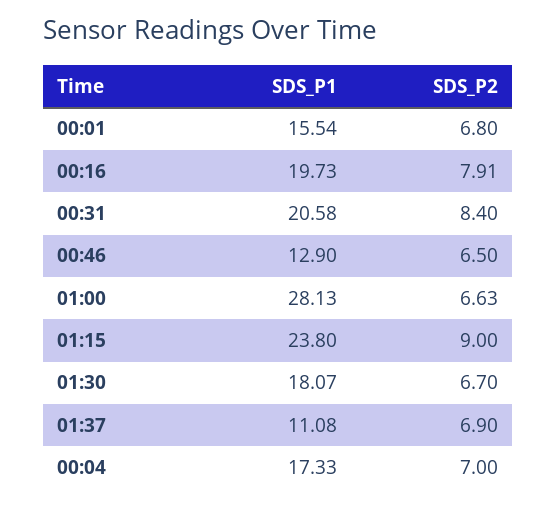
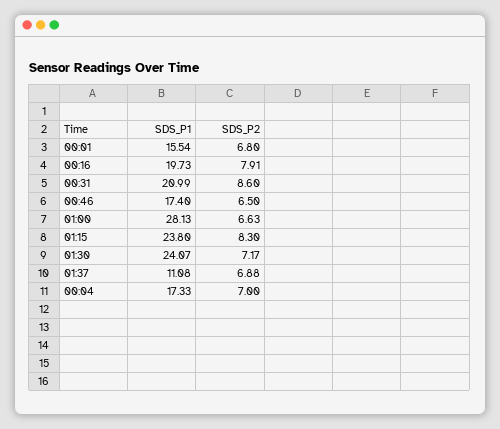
  {
    "SDS_P1": {
      "00:01": 15.54,
      "00:16": 19.73,
-     "00:31": 20.58,
+     "00:31": 20.99,
-     "00:46": 12.9,
+     "00:46": 17.4,
      "01:00": 28.13,
      "01:15": 23.8,
-     "01:30": 18.07,
+     "01:30": 24.07,
      "01:37": 11.08,
      "00:04": 17.33
    },
    "SDS_P2": {
      "00:01": 6.8,
      "00:16": 7.91,
-     "00:31": 8.4,
+     "00:31": 8.6,
      "00:46": 6.5,
      "01:00": 6.63,
-     "01:15": 9,
+     "01:15": 8.3,
-     "01:30": 6.7,
+     "01:30": 7.17,
-     "01:37": 6.9,
+     "01:37": 6.88,
      "00:04": 7
    }
  }

